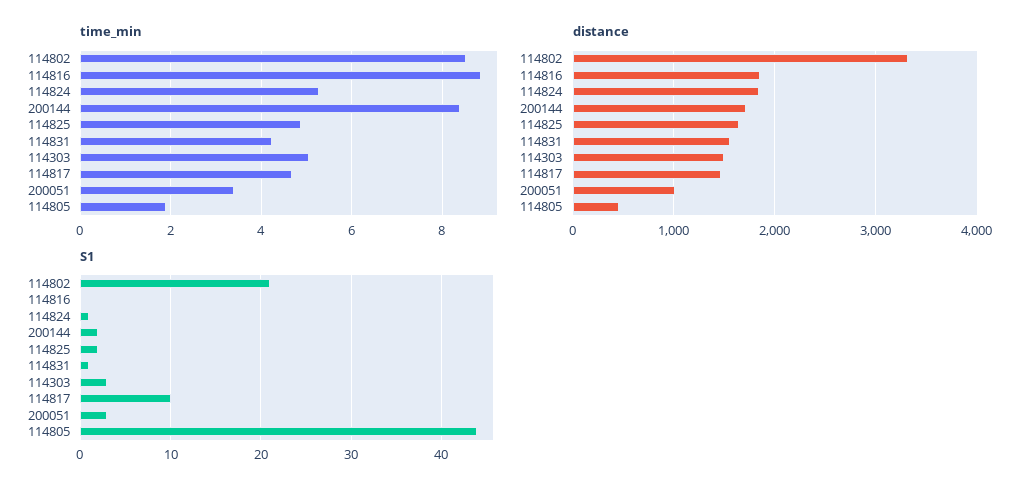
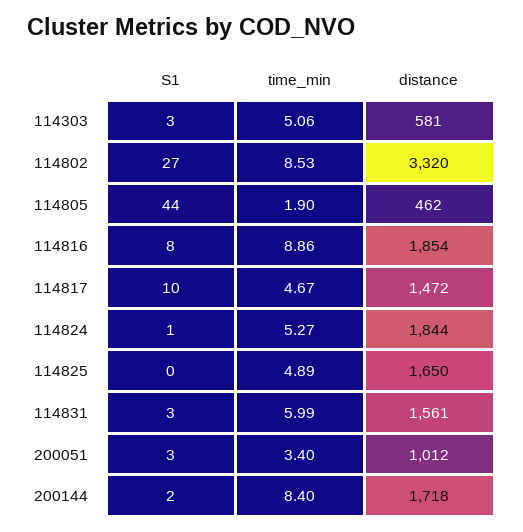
  {
    "time_min": {
      "114802": 8.53,
      "114816": 8.86,
      "114824": 5.27,
      "200144": 8.4,
      "114825": 4.89,
-     "114831": 4.2,
+     "114831": 5.99,
      "114303": 5.06,
      "114817": 4.67,
      "200051": 3.4,
      "114805": 1.9
    },
    "distance": {
      "114802": 3320,
      "114816": 1854,
      "114824": 1844,
      "200144": 1718,
      "114825": 1650,
      "114831": 1561,
-     "114303": 1500,
+     "114303": 581,
      "114817": 1472,
      "200051": 1012,
      "114805": 462
    },
    "S1": {
-     "114802": 21,
+     "114802": 27,
-     "114816": 0,
+     "114816": 8,
      "114824": 1,
      "200144": 2,
-     "114825": 2,
+     "114825": 0,
-     "114831": 1,
+     "114831": 3,
      "114303": 3,
      "114817": 10,
      "200051": 3,
      "114805": 44
    }
  }

